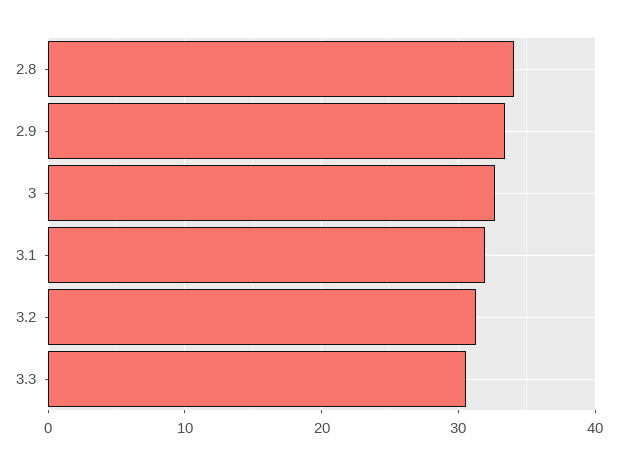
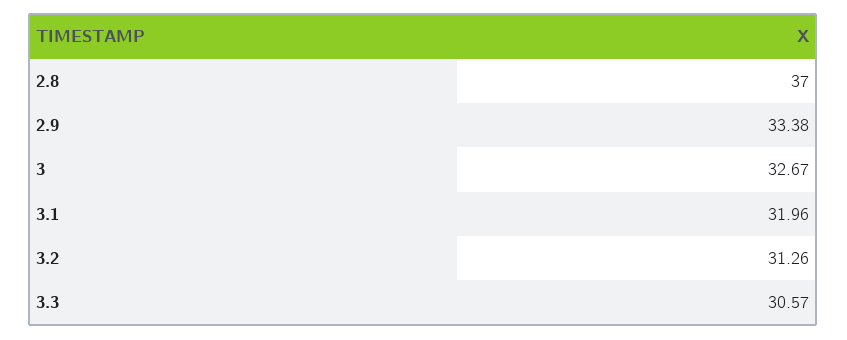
  {
-   "2.8": 34,
+   "2.8": 37,
    "2.9": 33.38,
    "3": 32.67,
    "3.1": 31.96,
    "3.2": 31.26,
    "3.3": 30.57
  }

